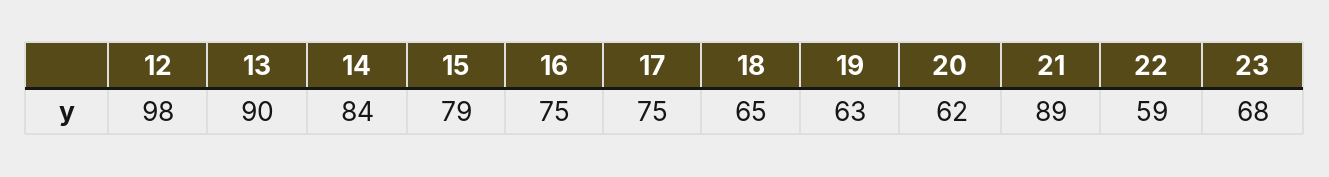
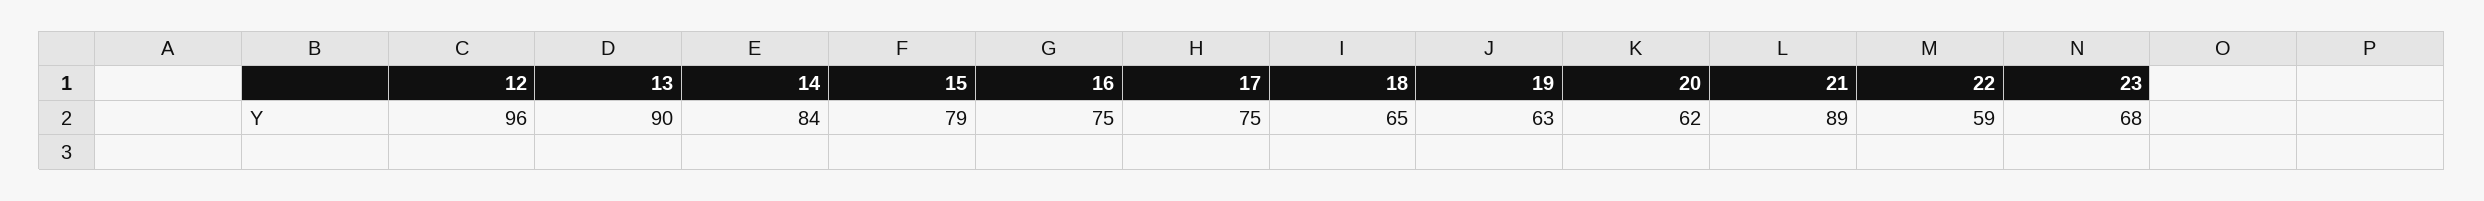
  {
-   "12": 98,
+   "12": 96,
    "13": 90,
    "14": 84,
    "15": 79,
    "16": 75,
    "17": 75,
    "18": 65,
    "19": 63,
    "20": 62,
    "21": 89,
    "22": 59,
    "23": 68
  }

